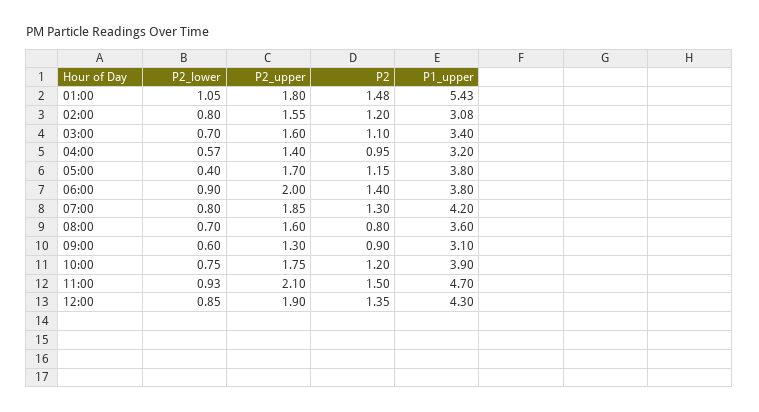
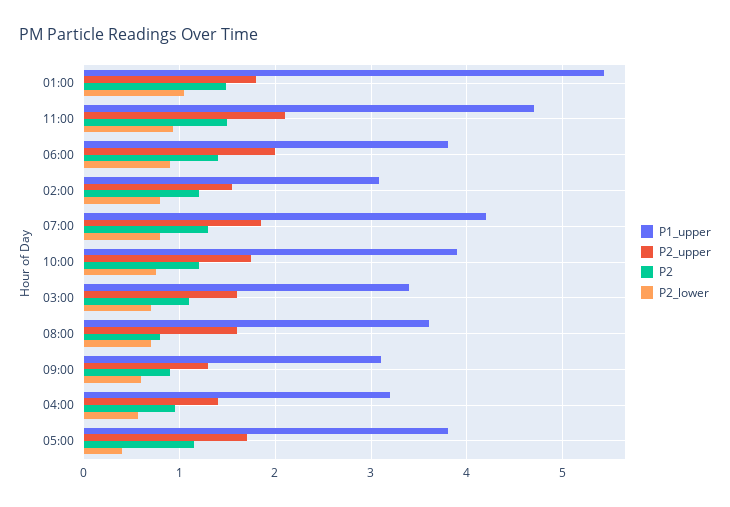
  {
    "P2_lower": {
      "01:00": 1.05,
      "02:00": 0.8,
      "03:00": 0.7,
      "04:00": 0.57,
      "05:00": 0.4,
      "06:00": 0.9,
      "07:00": 0.8,
      "08:00": 0.7,
      "09:00": 0.6,
      "10:00": 0.75,
-     "11:00": 0.93,
+     "11:00": 0.93
-     "12:00": 0.85
    },
    "P2_upper": {
      "01:00": 1.8,
      "02:00": 1.55,
      "03:00": 1.6,
      "04:00": 1.4,
      "05:00": 1.7,
      "06:00": 2,
      "07:00": 1.85,
      "08:00": 1.6,
      "09:00": 1.3,
      "10:00": 1.75,
-     "11:00": 2.1,
+     "11:00": 2.1
-     "12:00": 1.9
    },
    "P2": {
      "01:00": 1.48,
      "02:00": 1.2,
      "03:00": 1.1,
      "04:00": 0.95,
      "05:00": 1.15,
      "06:00": 1.4,
      "07:00": 1.3,
      "08:00": 0.8,
      "09:00": 0.9,
      "10:00": 1.2,
-     "11:00": 1.5,
+     "11:00": 1.5
-     "12:00": 1.35
    },
    "P1_upper": {
      "01:00": 5.43,
      "02:00": 3.08,
      "03:00": 3.4,
      "04:00": 3.2,
      "05:00": 3.8,
      "06:00": 3.8,
      "07:00": 4.2,
      "08:00": 3.6,
      "09:00": 3.1,
      "10:00": 3.9,
-     "11:00": 4.7,
+     "11:00": 4.7
-     "12:00": 4.3
    }
  }

